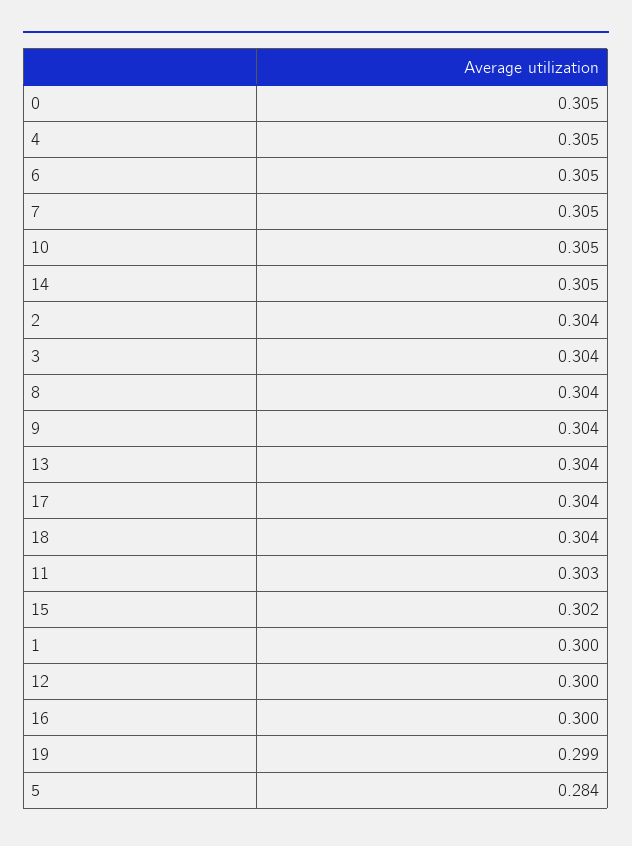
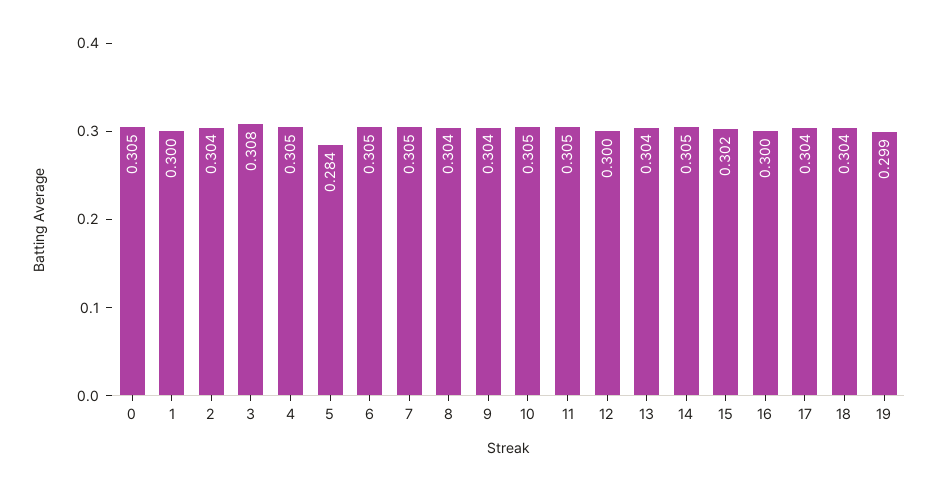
  {
    "0": 0.305,
    "4": 0.305,
    "6": 0.305,
    "7": 0.305,
    "10": 0.305,
    "14": 0.305,
    "2": 0.304,
-   "3": 0.304,
+   "3": 0.308,
    "8": 0.304,
    "9": 0.304,
    "13": 0.304,
    "17": 0.304,
    "18": 0.304,
-   "11": 0.303,
+   "11": 0.305,
    "15": 0.302,
    "1": 0.3,
    "12": 0.3,
    "16": 0.3,
    "19": 0.299,
    "5": 0.284
  }

